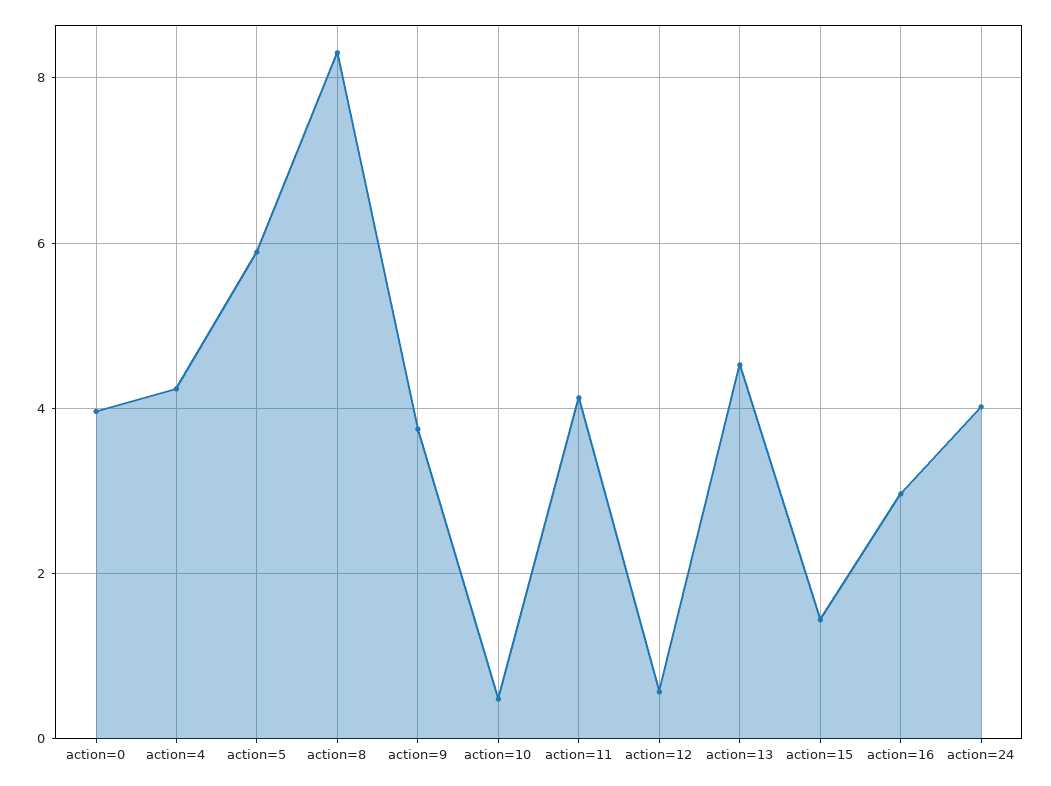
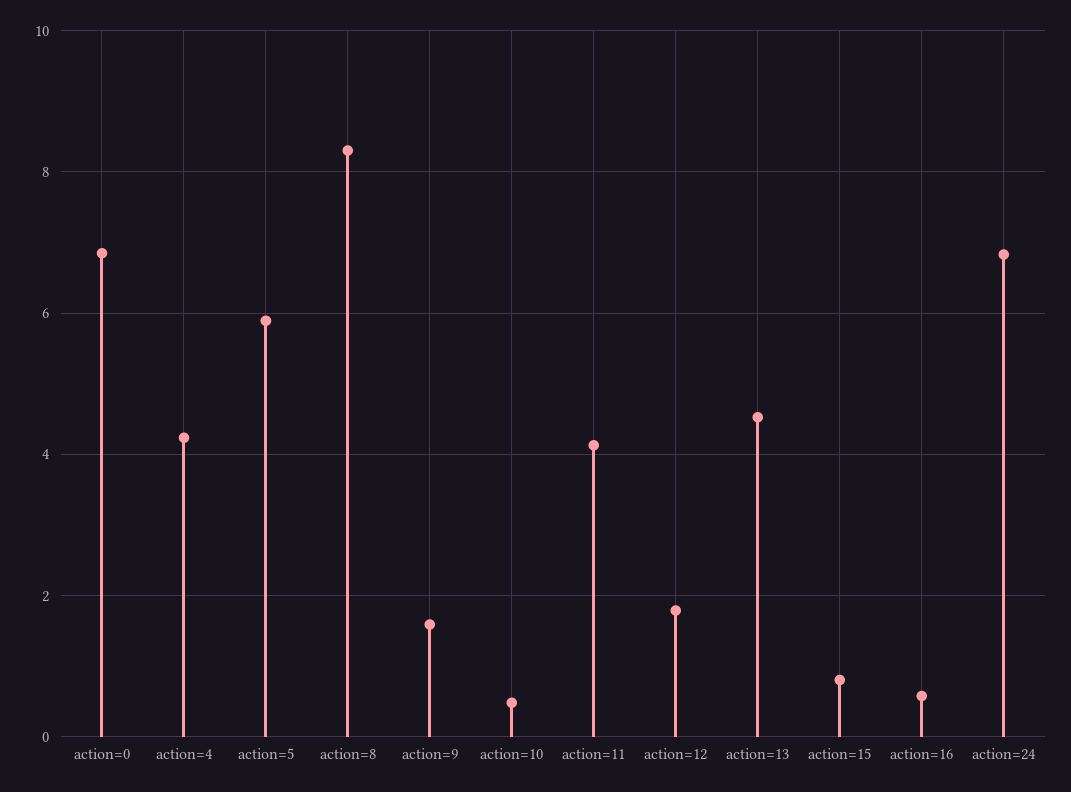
  {
-   "action=0": 4,
+   "action=0": 6.8,
    "action=4": 4.2,
    "action=5": 5.8,
    "action=8": 8.4,
-   "action=9": 3.8,
+   "action=9": 1.6,
    "action=10": 0.4,
    "action=11": 4.2,
-   "action=12": 0.6,
+   "action=12": 1.8,
    "action=13": 4.6,
-   "action=15": 1.4,
+   "action=15": 0.8,
-   "action=16": 3,
+   "action=16": 0.6,
-   "action=24": 4
+   "action=24": 6.8
  }

